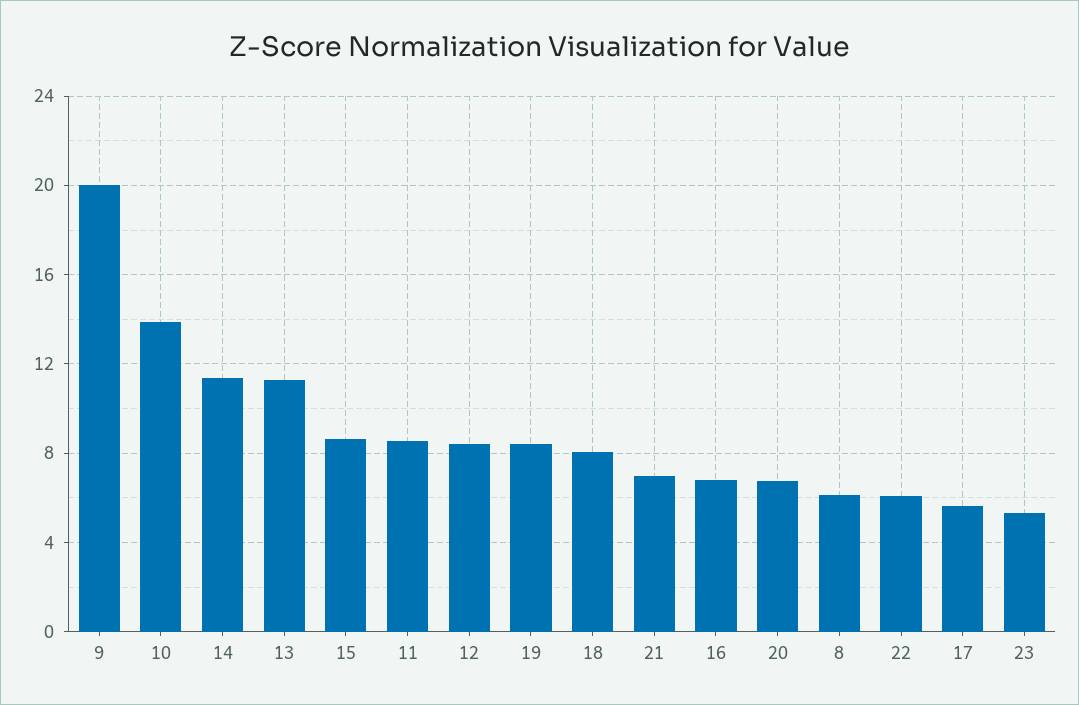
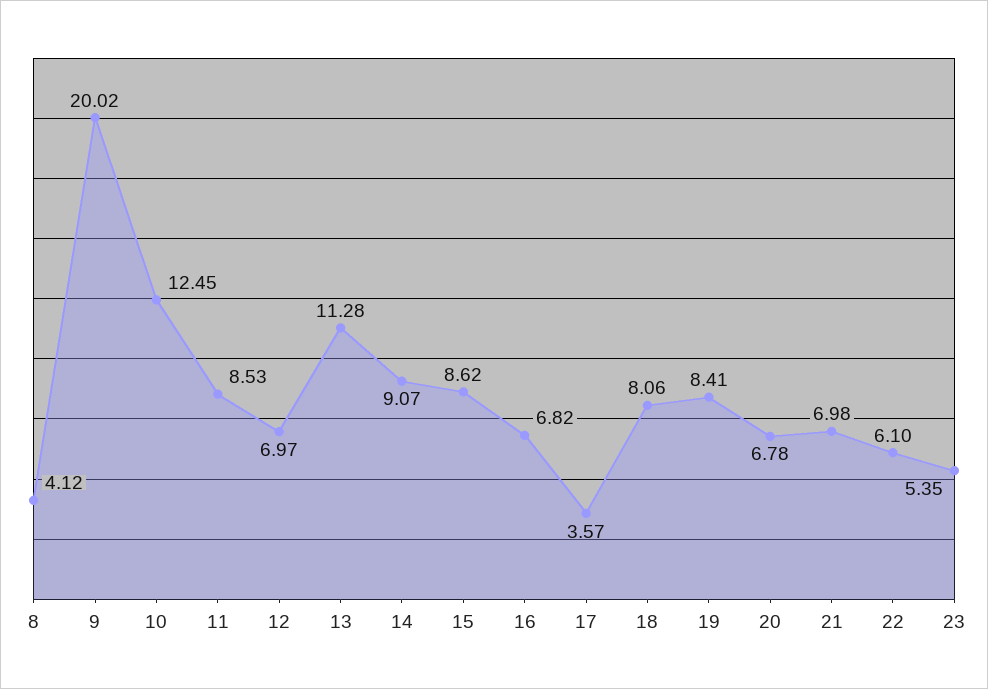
  {
    "9": 20.02,
-   "10": 14,
+   "10": 12.45,
-   "14": 11.5,
+   "14": 9.07,
    "13": 11.28,
    "15": 8.62,
    "11": 8.53,
-   "12": 8.5,
+   "12": 6.97,
    "19": 8.41,
    "18": 8.06,
    "21": 6.98,
    "16": 6.82,
    "20": 6.78,
-   "8": 6,
+   "8": 4.12,
    "22": 6.1,
-   "17": 5.5,
+   "17": 3.57,
    "23": 5.35
  }

